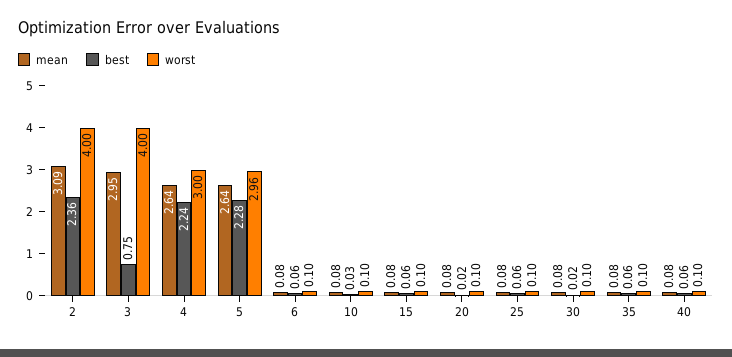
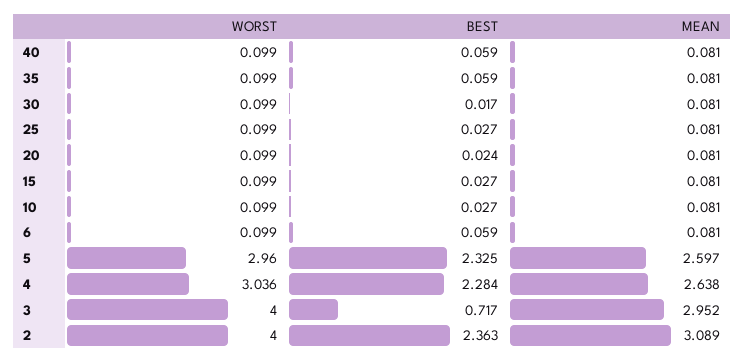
  {
    "mean": {
      "2": 3.089,
      "3": 2.952,
      "4": 2.638,
-     "5": 2.64,
+     "5": 2.597,
      "6": 0.081,
      "10": 0.081,
      "15": 0.081,
      "20": 0.081,
      "25": 0.081,
      "30": 0.081,
      "35": 0.081,
      "40": 0.081
    },
    "best": {
      "2": 2.363,
-     "3": 0.75,
+     "3": 0.717,
-     "4": 2.24,
+     "4": 2.284,
-     "5": 2.28,
+     "5": 2.325,
      "6": 0.059,
      "10": 0.027,
-     "15": 0.06,
+     "15": 0.027,
      "20": 0.024,
-     "25": 0.06,
+     "25": 0.027,
      "30": 0.017,
      "35": 0.059,
      "40": 0.059
    },
    "worst": {
      "2": 4,
      "3": 4,
-     "4": 3,
+     "4": 3.036,
      "5": 2.96,
      "6": 0.099,
      "10": 0.099,
      "15": 0.099,
      "20": 0.099,
      "25": 0.099,
      "30": 0.099,
      "35": 0.099,
      "40": 0.099
    }
  }

